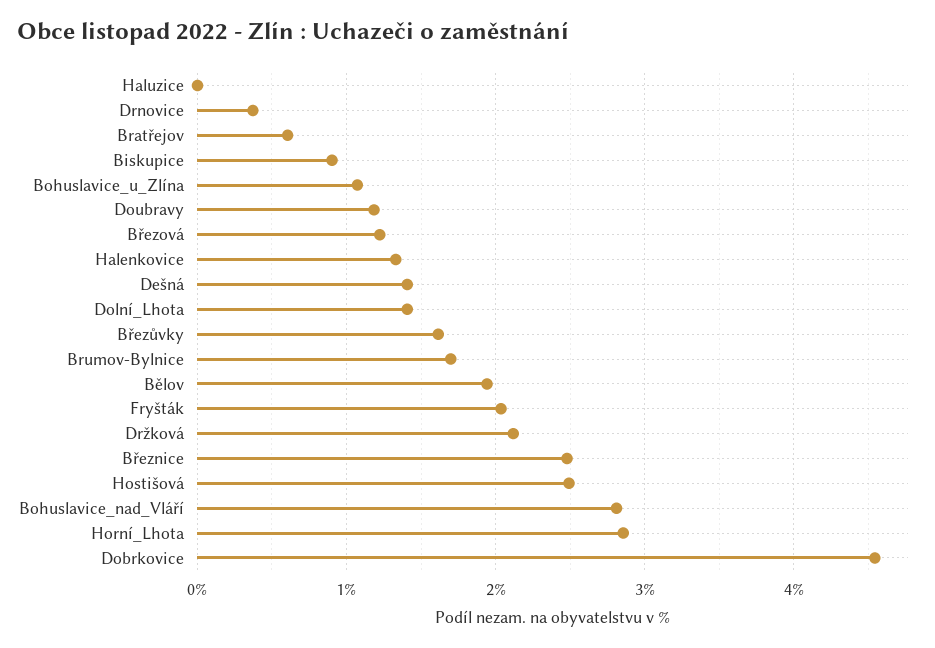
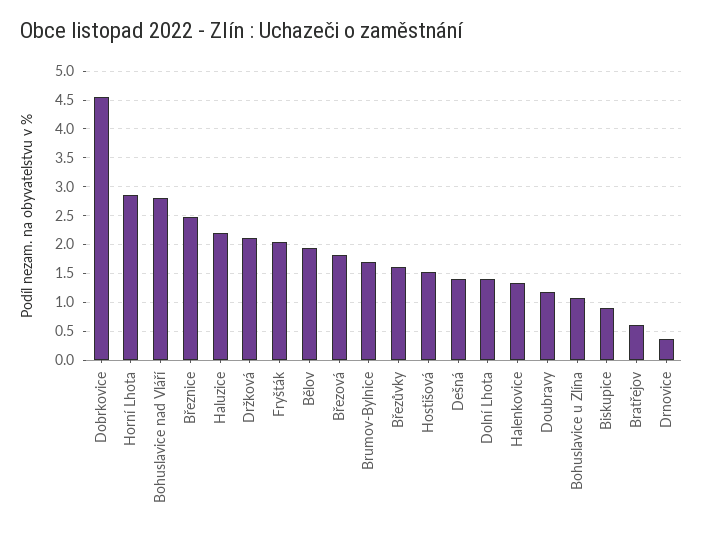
  {
-   "Haluzice": 0,
+   "Haluzice": 2.25,
    "Drnovice": 0.4,
    "Bratřejov": 0.6,
    "Biskupice": 0.9,
    "Bohuslavice_u_Zlína": 1.1,
    "Doubravy": 1.2,
-   "Březová": 1.2,
+   "Březová": 1.75,
    "Halenkovice": 1.3,
    "Dešná": 1.4,
    "Dolní_Lhota": 1.4,
    "Březůvky": 1.6,
    "Brumov-Bylnice": 1.7,
    "Bělov": 1.9,
    "Fryšták": 2,
    "Držková": 2.1,
    "Březnice": 2.5,
-   "Hostišová": 2.5,
+   "Hostišová": 1.5,
    "Bohuslavice_nad_Vláří": 2.8,
    "Horní_Lhota": 2.9,
    "Dobrkovice": 4.5
  }

